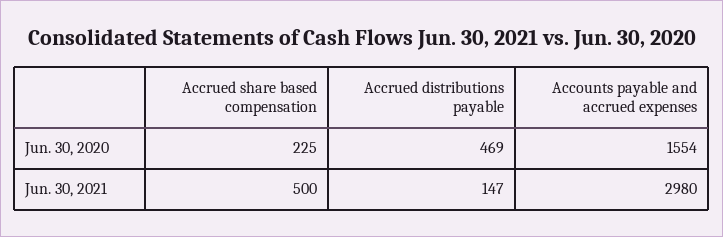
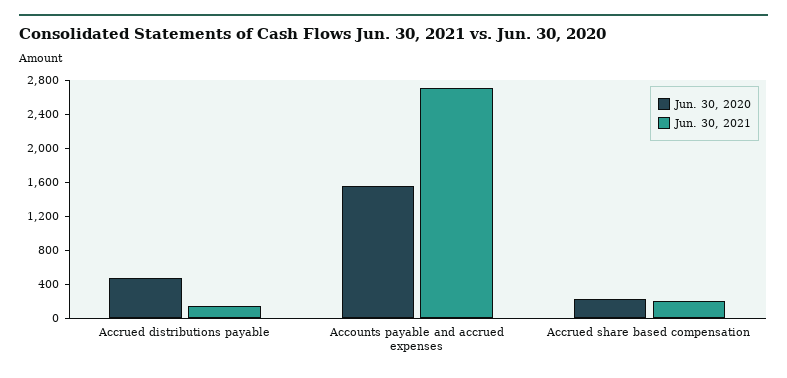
  {
    "Jun. 30, 2020": {
      "Accrued share based compensation": 225,
      "Accrued distributions payable": 469,
      "Accounts payable and accrued expenses": 1554
    },
    "Jun. 30, 2021": {
-     "Accrued share based compensation": 500,
+     "Accrued share based compensation": 200,
      "Accrued distributions payable": 147,
-     "Accounts payable and accrued expenses": 2980
+     "Accounts payable and accrued expenses": 2700
    }
  }

